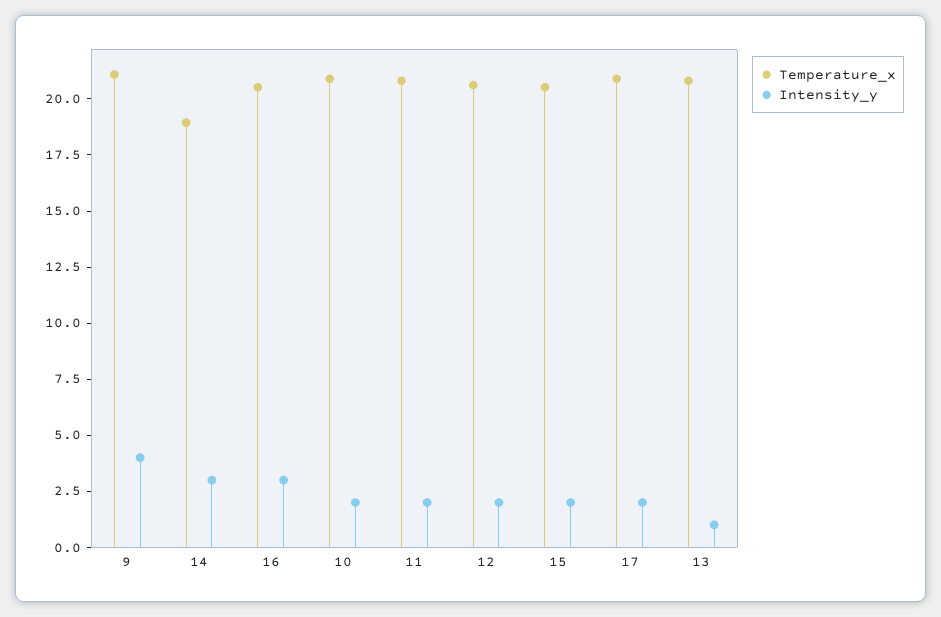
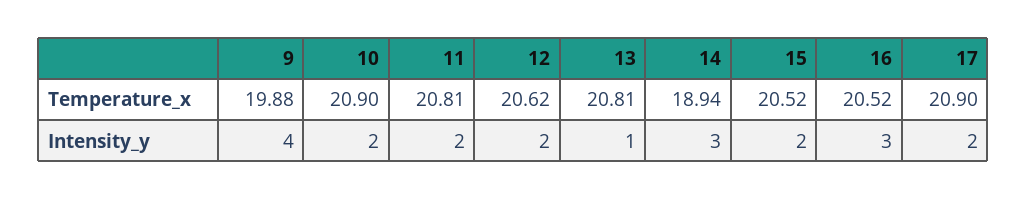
  {
    "Temperature_x": {
-     "9": 21,
+     "9": 19.88,
      "14": 18.94,
      "16": 20.52,
      "10": 20.9,
      "11": 20.81,
      "12": 20.62,
      "15": 20.52,
      "17": 20.9,
      "13": 20.81
    },
    "Intensity_y": {
      "9": 4,
      "14": 3,
      "16": 3,
      "10": 2,
      "11": 2,
      "12": 2,
      "15": 2,
      "17": 2,
      "13": 1
    }
  }

